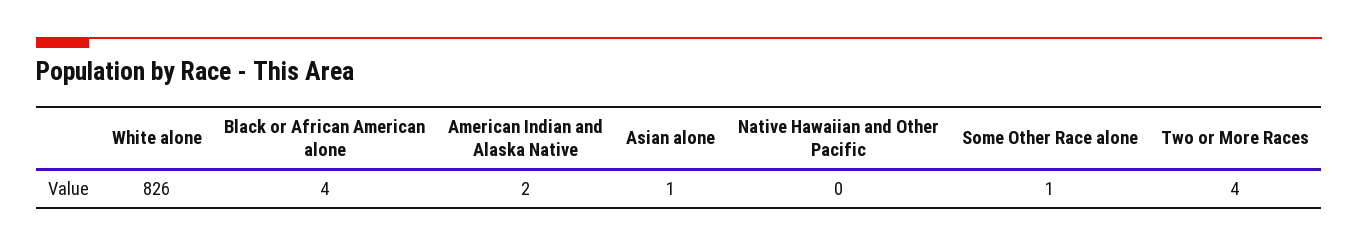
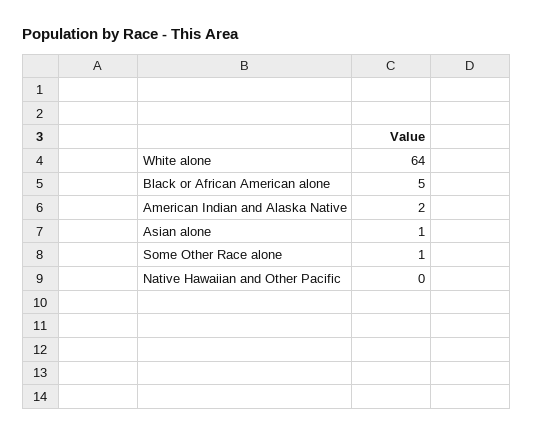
  {
-   "White alone": 826,
+   "White alone": 64,
-   "Black or African American alone": 4,
+   "Black or African American alone": 5,
    "American Indian and Alaska Native": 2,
    "Asian alone": 1,
    "Native Hawaiian and Other Pacific": 0,
-   "Some Other Race alone": 1,
+   "Some Other Race alone": 1
-   "Two or More Races": 4
  }

